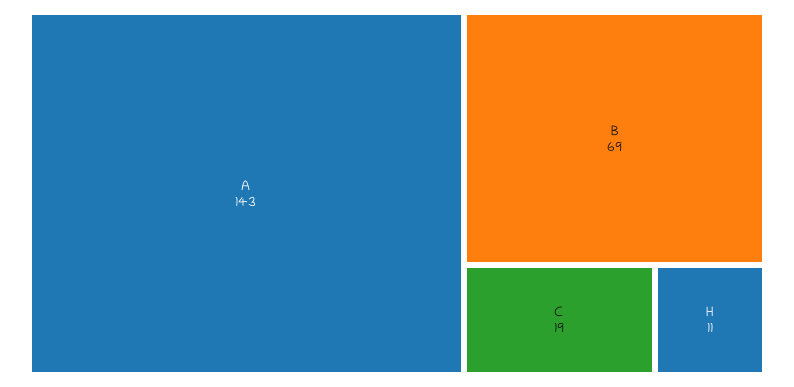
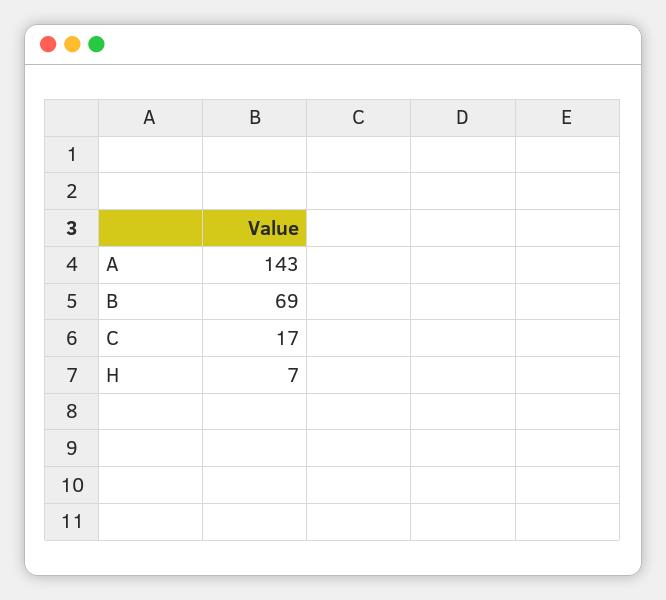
  {
    "A": 143,
    "B": 69,
-   "C": 19,
+   "C": 17,
-   "H": 11
+   "H": 7
  }

